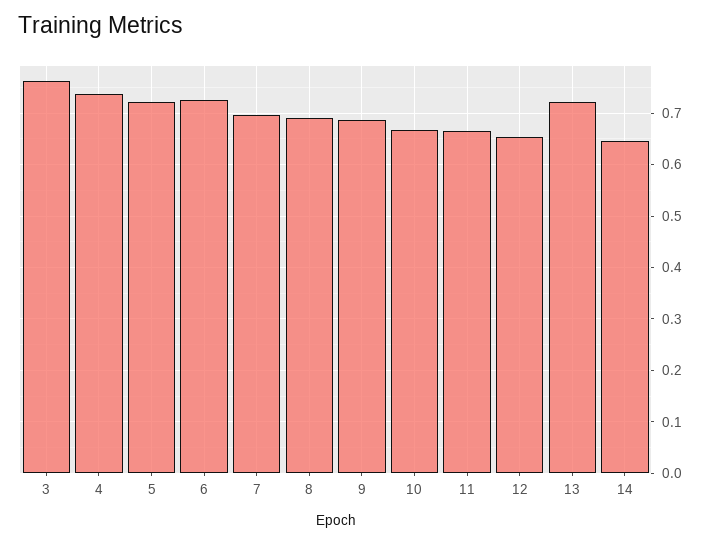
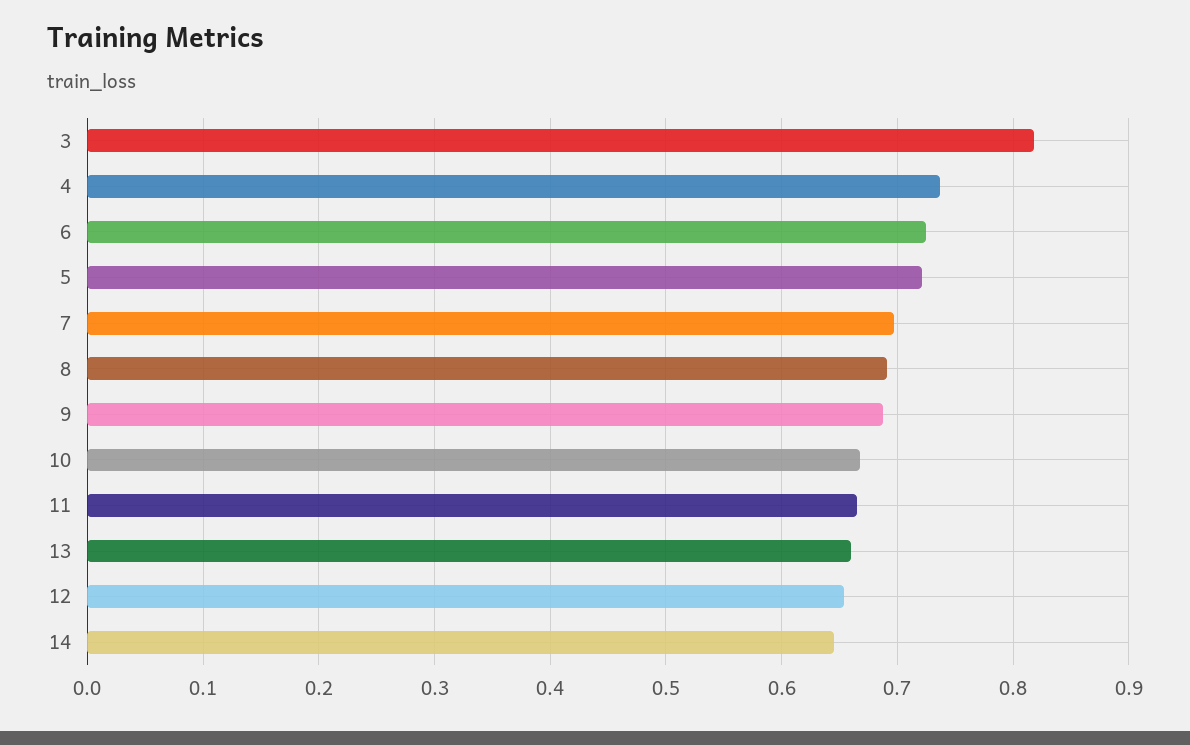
  {
-   "3": 0.76,
+   "3": 0.82,
    "4": 0.74,
    "5": 0.72,
    "6": 0.72,
    "7": 0.7,
    "8": 0.69,
    "9": 0.69,
    "10": 0.67,
    "11": 0.67,
    "12": 0.65,
-   "13": 0.72,
+   "13": 0.66,
    "14": 0.65
  }

